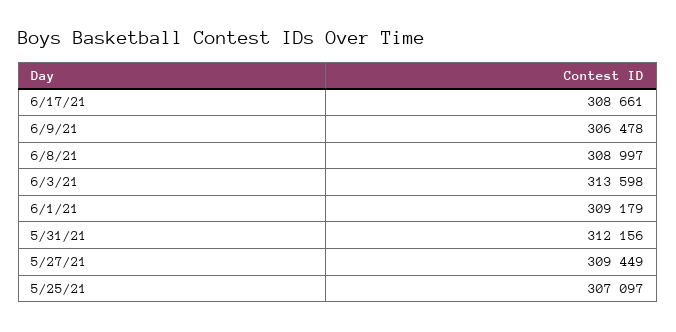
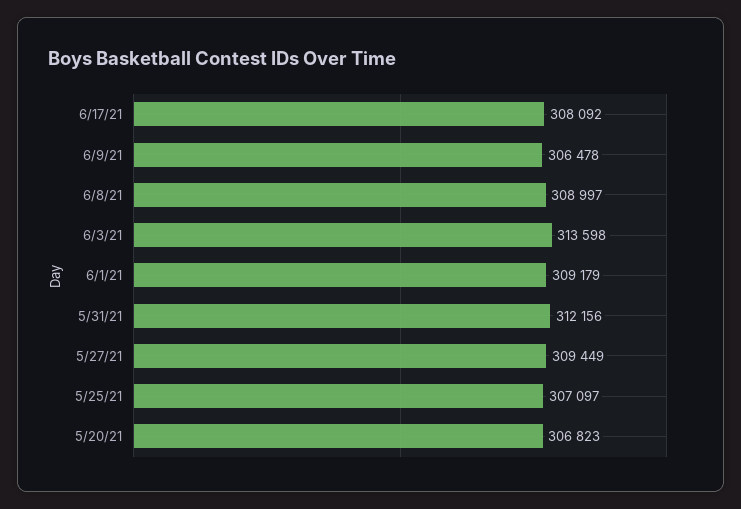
  {
-   "6/17/21": 308661,
+   "6/17/21": 308092,
    "6/9/21": 306478,
    "6/8/21": 308997,
    "6/3/21": 313598,
    "6/1/21": 309179,
    "5/31/21": 312156,
    "5/27/21": 309449,
-   "5/25/21": 307097
+   "5/25/21": 307097,
+   "5/20/21": 306823
  }

